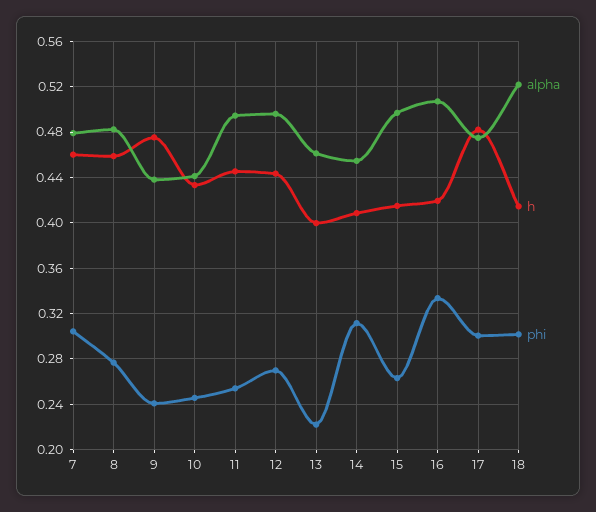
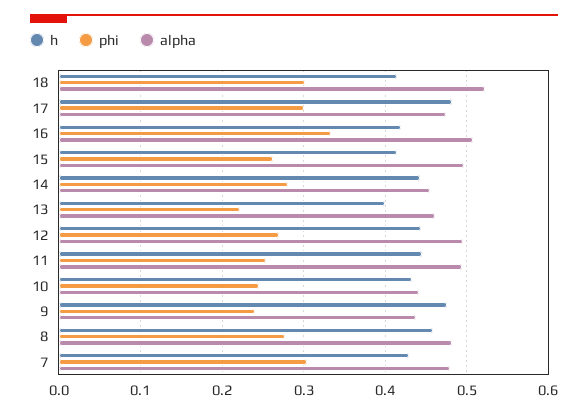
  {
    "alpha": {
      "7": 0.48,
      "8": 0.48,
      "9": 0.44,
      "10": 0.44,
      "11": 0.49,
      "12": 0.5,
      "13": 0.46,
      "14": 0.45,
      "15": 0.5,
      "16": 0.51,
      "17": 0.47,
      "18": 0.52
    },
    "h": {
-     "7": 0.46,
+     "7": 0.43,
      "8": 0.46,
      "9": 0.48,
      "10": 0.43,
      "11": 0.45,
      "12": 0.44,
      "13": 0.4,
-     "14": 0.41,
+     "14": 0.44,
      "15": 0.42,
      "16": 0.42,
      "17": 0.48,
      "18": 0.41
    },
    "phi": {
      "7": 0.3,
      "8": 0.28,
      "9": 0.24,
      "10": 0.25,
      "11": 0.25,
      "12": 0.27,
      "13": 0.22,
-     "14": 0.31,
+     "14": 0.28,
      "15": 0.26,
      "16": 0.33,
      "17": 0.3,
      "18": 0.3
    }
  }

